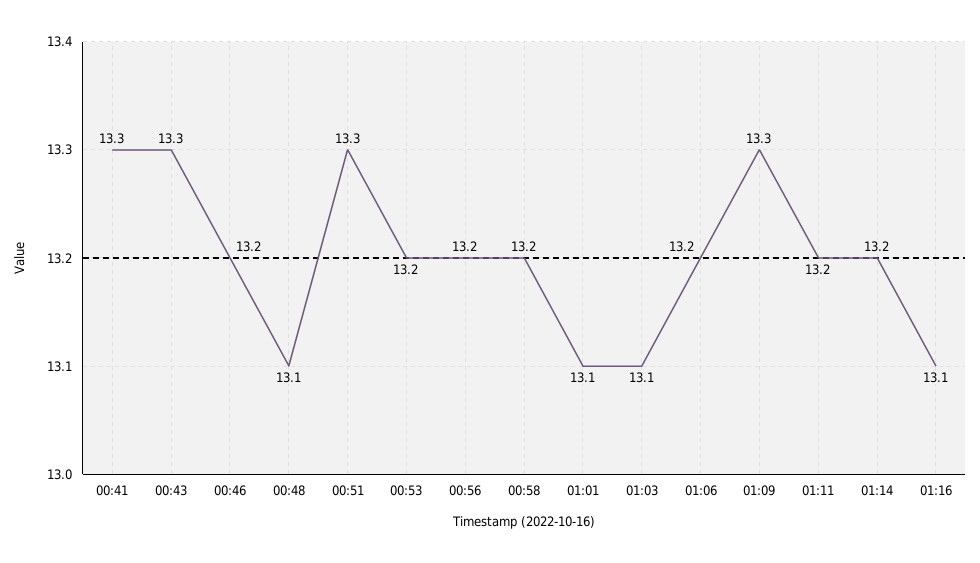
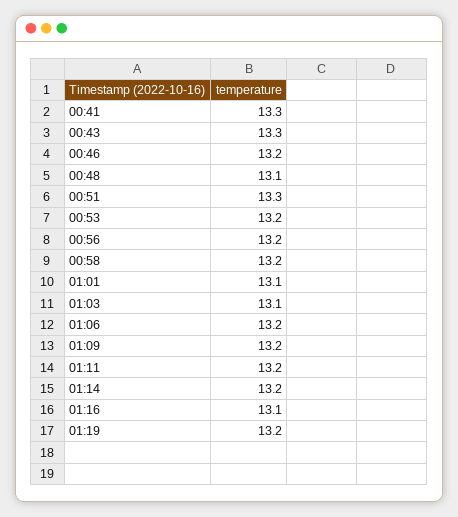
  {
    "00:41": 13.3,
    "00:43": 13.3,
    "00:46": 13.2,
    "00:48": 13.1,
    "00:51": 13.3,
    "00:53": 13.2,
    "00:56": 13.2,
    "00:58": 13.2,
    "01:01": 13.1,
    "01:03": 13.1,
    "01:06": 13.2,
-   "01:09": 13.3,
+   "01:09": 13.2,
    "01:11": 13.2,
    "01:14": 13.2,
-   "01:16": 13.1
+   "01:16": 13.1,
+   "01:19": 13.2
  }

